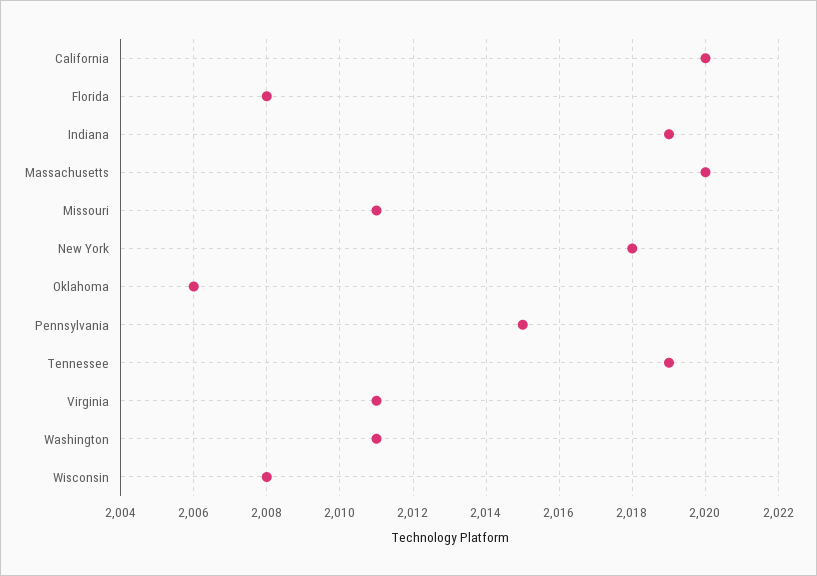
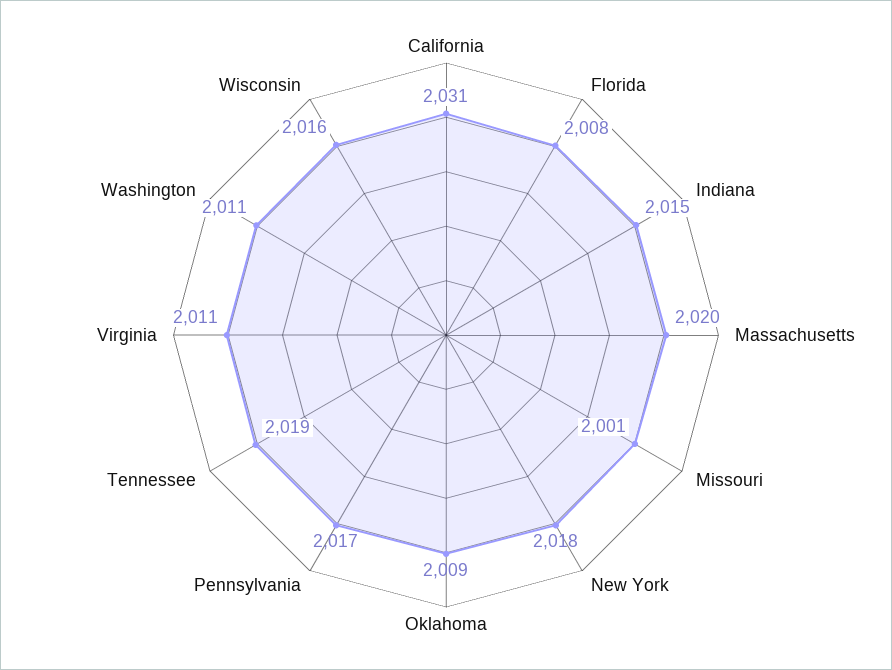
  {
-   "California": 2020,
+   "California": 2031,
    "Florida": 2008,
-   "Indiana": 2019,
+   "Indiana": 2015,
    "Massachusetts": 2020,
-   "Missouri": 2011,
+   "Missouri": 2001,
    "New York": 2018,
-   "Oklahoma": 2006,
+   "Oklahoma": 2009,
-   "Pennsylvania": 2015,
+   "Pennsylvania": 2017,
    "Tennessee": 2019,
    "Virginia": 2011,
    "Washington": 2011,
-   "Wisconsin": 2008
+   "Wisconsin": 2016
  }

